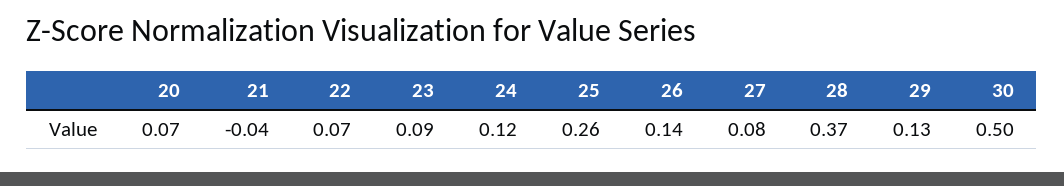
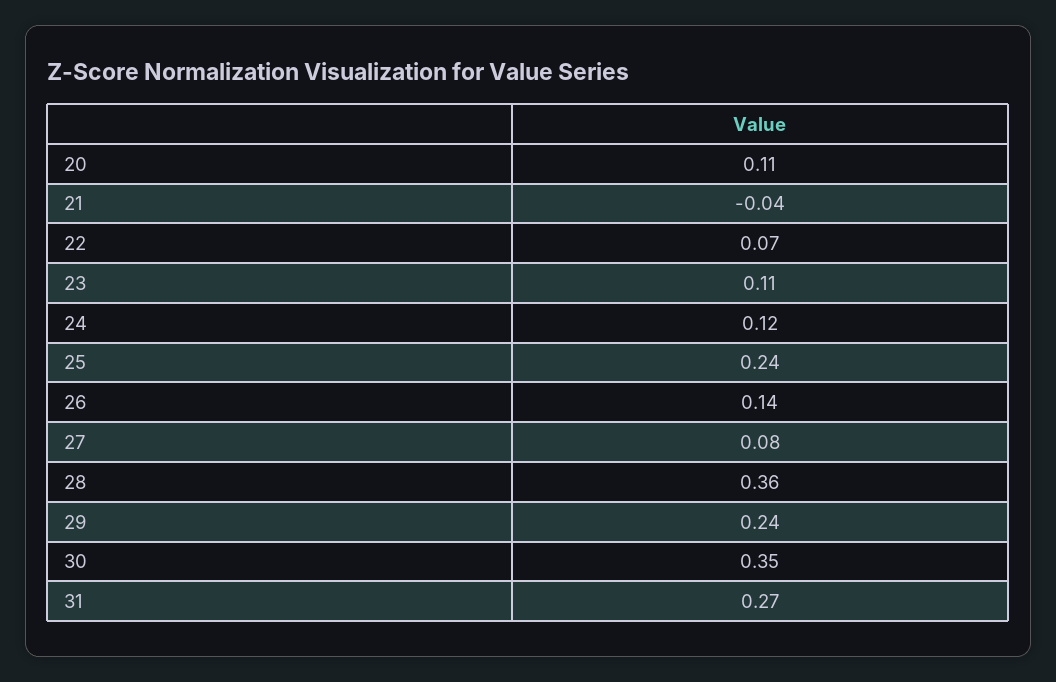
  {
-   "20": 0.07,
+   "20": 0.11,
    "21": -0.04,
    "22": 0.07,
-   "23": 0.09,
+   "23": 0.11,
    "24": 0.12,
-   "25": 0.26,
+   "25": 0.24,
    "26": 0.14,
    "27": 0.08,
-   "28": 0.37,
+   "28": 0.36,
-   "29": 0.13,
+   "29": 0.24,
-   "30": 0.5
+   "30": 0.35,
+   "31": 0.27
  }

